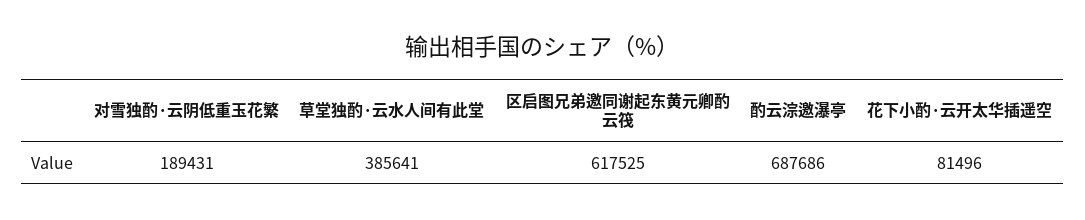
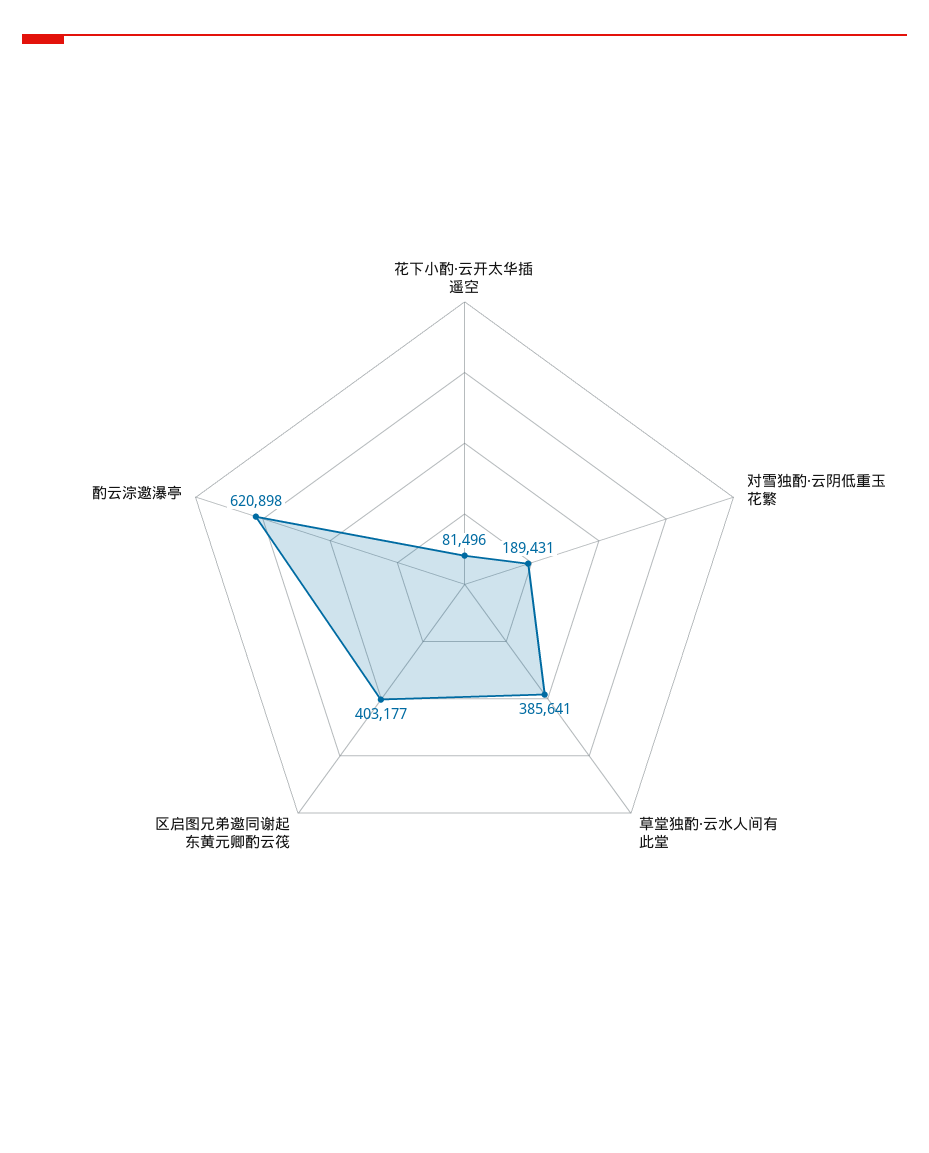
  {
    "对雪独酌·云阴低重玉花繁": 189431,
    "草堂独酌·云水人间有此堂": 385641,
-   "区启图兄弟邀同谢起东黄元卿酌云筏": 617525,
+   "区启图兄弟邀同谢起东黄元卿酌云筏": 403177,
-   "酌云淙邀瀑亭": 687686,
+   "酌云淙邀瀑亭": 620898,
    "花下小酌·云开太华插遥空": 81496
  }

